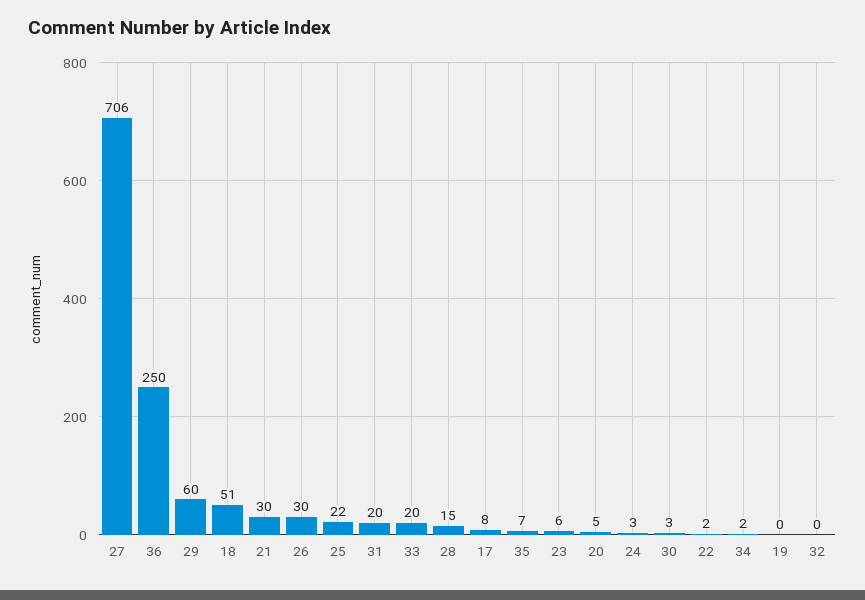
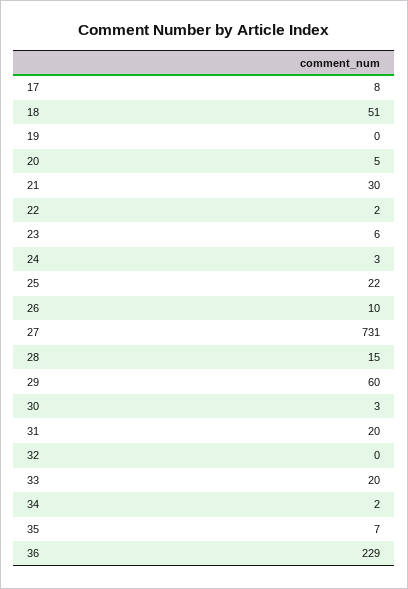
  {
-   "27": 706,
+   "27": 731,
-   "36": 250,
+   "36": 229,
    "29": 60,
    "18": 51,
    "21": 30,
-   "26": 30,
+   "26": 10,
    "25": 22,
    "31": 20,
    "33": 20,
    "28": 15,
    "17": 8,
    "35": 7,
    "23": 6,
    "20": 5,
    "24": 3,
    "30": 3,
    "22": 2,
    "34": 2,
    "19": 0,
    "32": 0
  }

